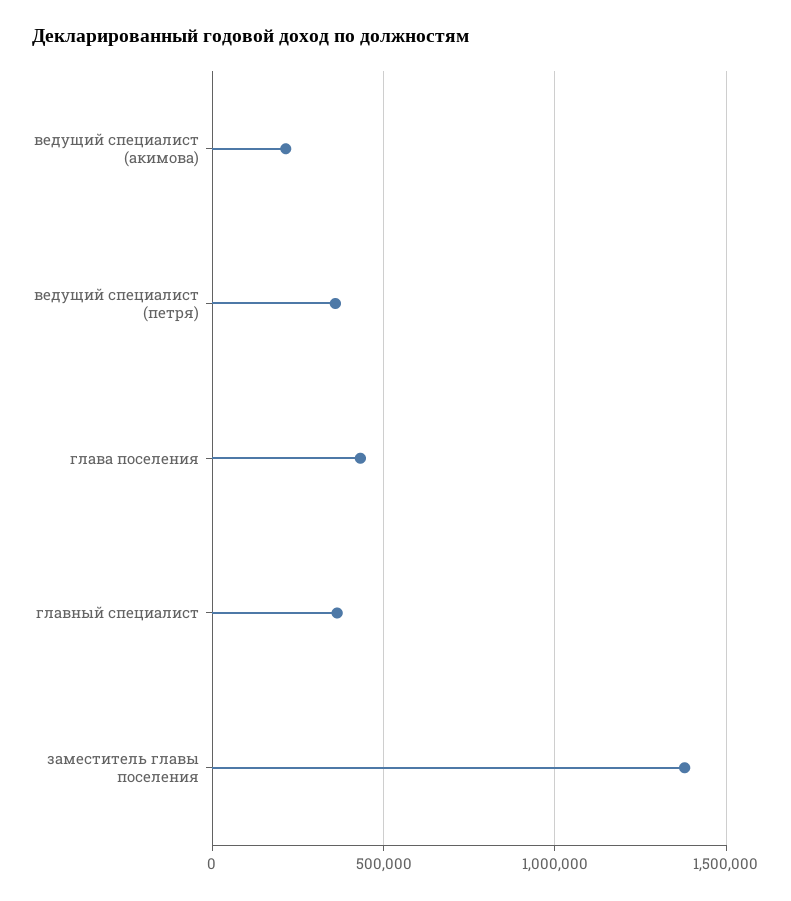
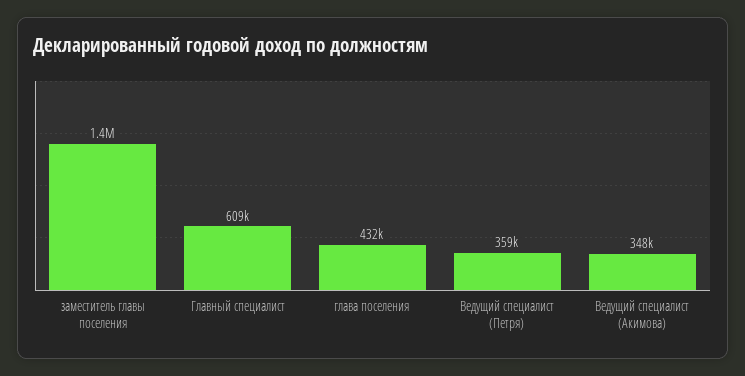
  {
-   "ведущий специалист (акимова)": 200000,
+   "ведущий специалист (акимова)": 348000,
    "ведущий специалист (петря)": 359000,
    "глава поселения": 432000,
-   "главный специалист": 350000,
+   "главный специалист": 609000,
    "заместитель главы поселения": 1400000
  }

